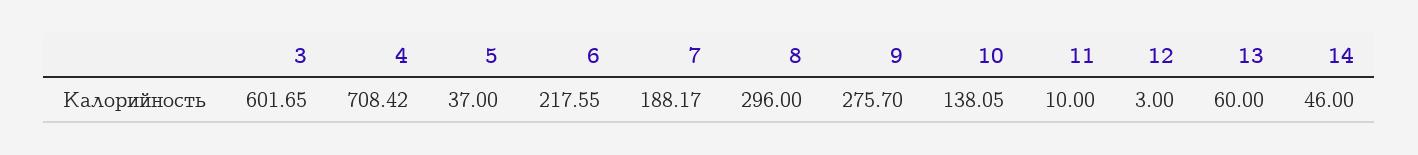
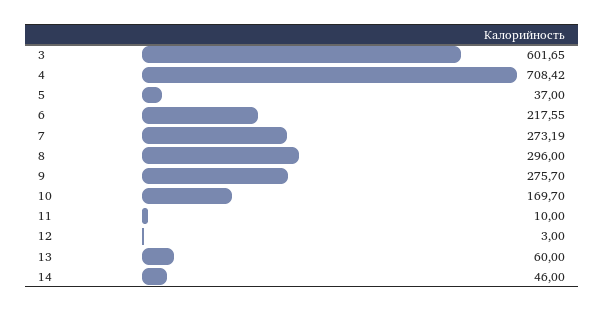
  {
    "3": 601.65,
    "4": 708.42,
    "5": 37,
    "6": 217.55,
-   "7": 188.17,
+   "7": 273.19,
    "8": 296,
    "9": 275.7,
-   "10": 138.05,
+   "10": 169.7,
    "11": 10,
    "12": 3,
    "13": 60,
    "14": 46
  }

